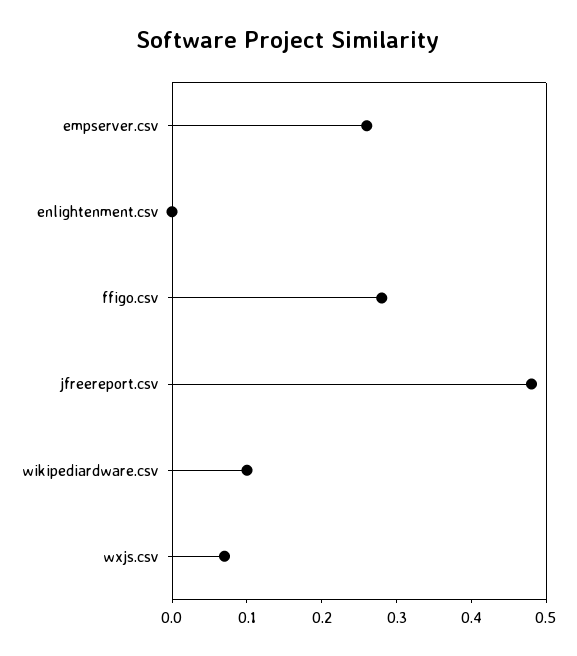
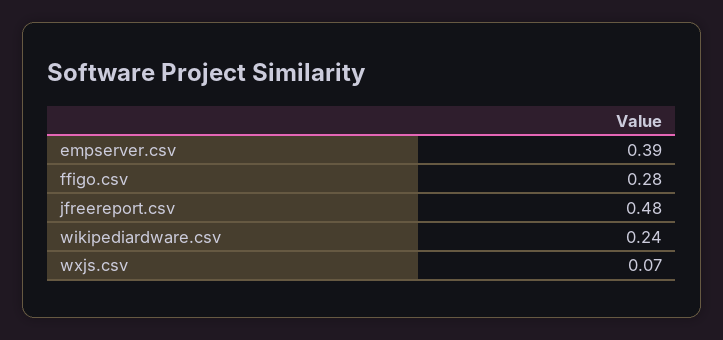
  {
-   "empserver.csv": 0.25,
+   "empserver.csv": 0.39,
-   "enlightenment.csv": 0,
    "ffigo.csv": 0.28,
    "jfreereport.csv": 0.48,
-   "wikipediardware.csv": 0.1,
+   "wikipediardware.csv": 0.24,
    "wxjs.csv": 0.07
  }

